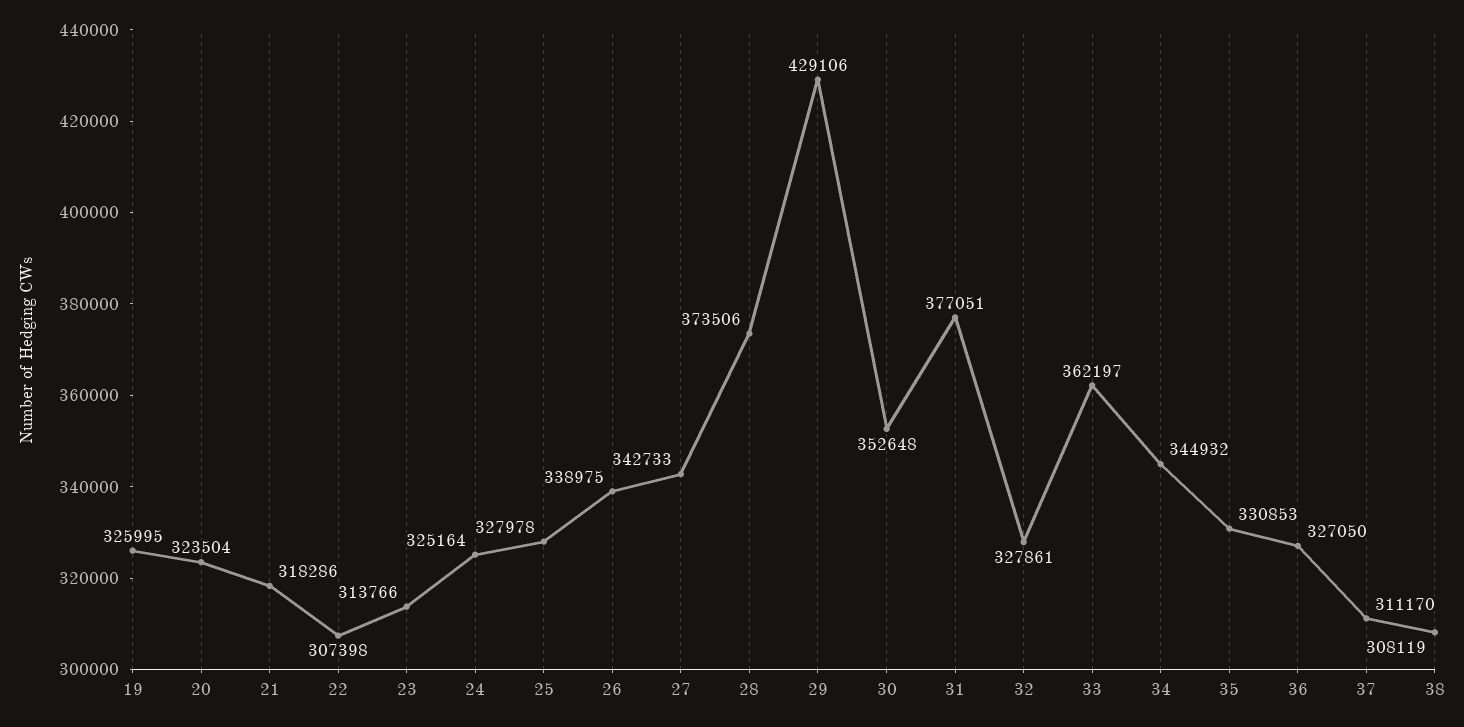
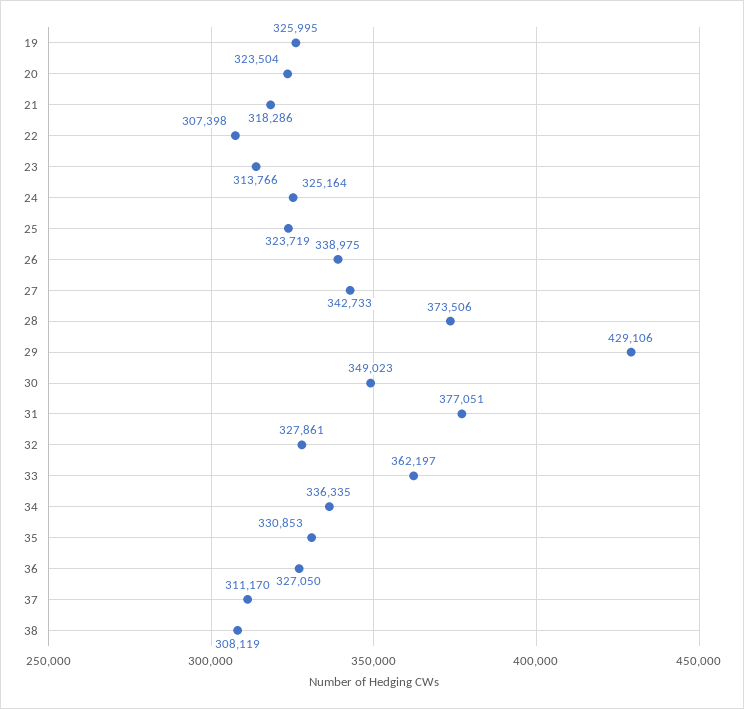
  {
    "19": 325995,
    "20": 323504,
    "21": 318286,
    "22": 307398,
    "23": 313766,
    "24": 325164,
-   "25": 327978,
+   "25": 323719,
    "26": 338975,
    "27": 342733,
    "28": 373506,
    "29": 429106,
-   "30": 352648,
+   "30": 349023,
    "31": 377051,
    "32": 327861,
    "33": 362197,
-   "34": 344932,
+   "34": 336335,
    "35": 330853,
    "36": 327050,
    "37": 311170,
    "38": 308119
  }

